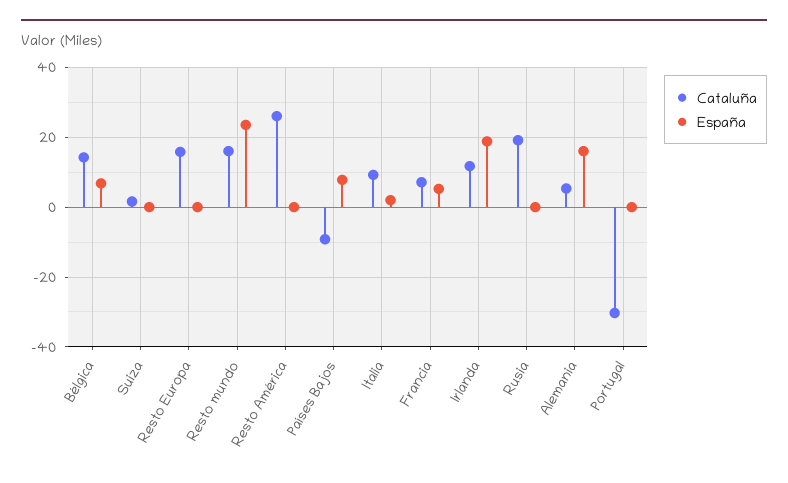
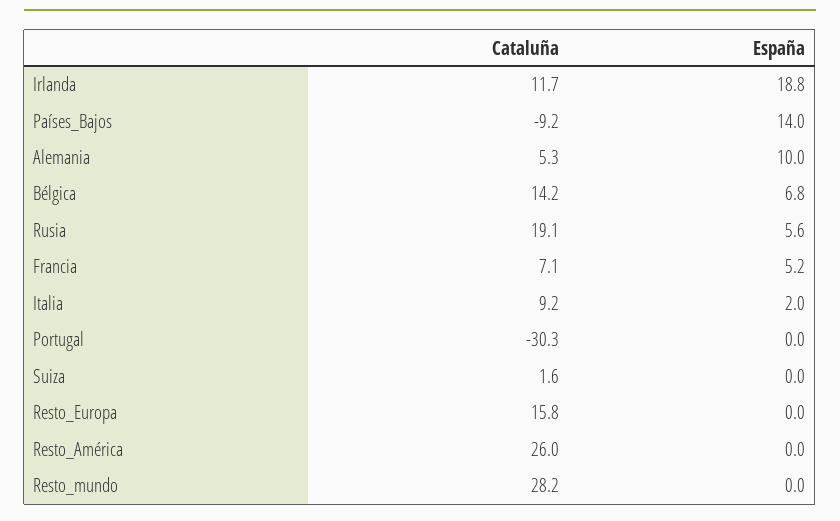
  {
    "Cataluña": {
      "Bélgica": 14.2,
      "Suiza": 1.6,
      "Resto Europa": 15.8,
-     "Resto mundo": 16,
+     "Resto mundo": 28.2,
      "Resto América": 26,
      "Países Bajos": -9.2,
      "Italia": 9.2,
      "Francia": 7.1,
      "Irlanda": 11.7,
      "Rusia": 19.1,
      "Alemania": 5.3,
      "Portugal": -30.3
    },
    "España": {
      "Bélgica": 6.8,
      "Suiza": 0,
      "Resto Europa": 0,
-     "Resto mundo": 24,
+     "Resto mundo": 0,
      "Resto América": 0,
-     "Países Bajos": 8,
+     "Países Bajos": 14,
      "Italia": 2,
      "Francia": 5.2,
      "Irlanda": 18.8,
-     "Rusia": 0,
+     "Rusia": 5.6,
-     "Alemania": 16,
+     "Alemania": 10,
      "Portugal": 0
    }
  }

